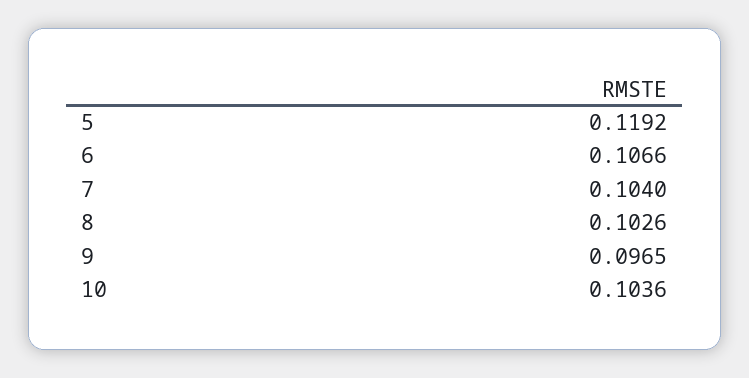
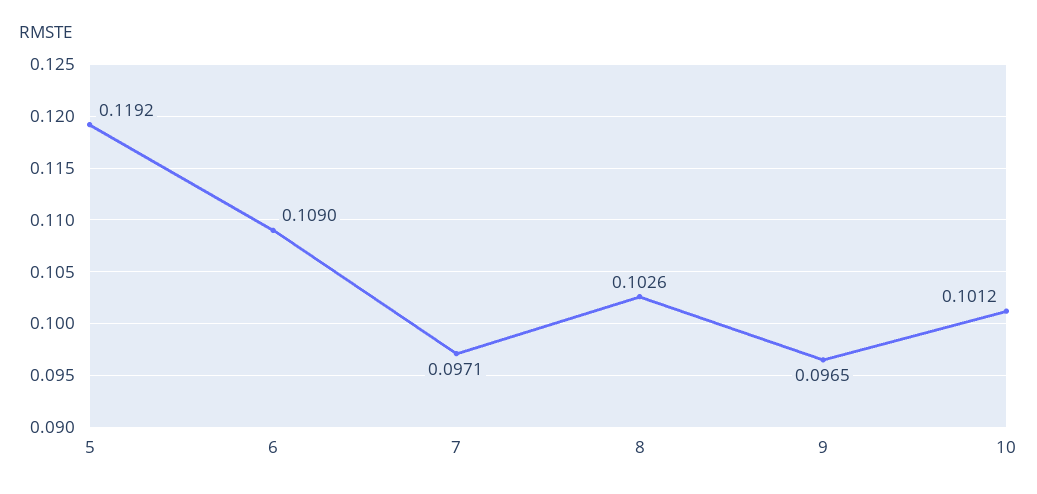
  {
    "5": 0.1192,
-   "6": 0.1066,
+   "6": 0.109,
-   "7": 0.104,
+   "7": 0.0971,
    "8": 0.1026,
    "9": 0.0965,
-   "10": 0.1036
+   "10": 0.1012
  }

